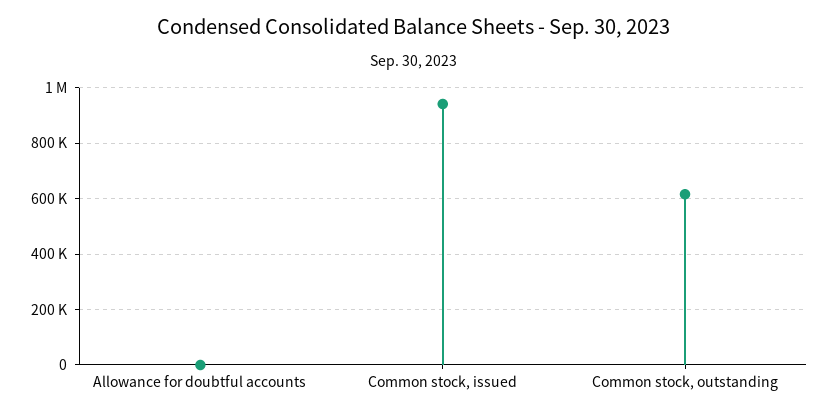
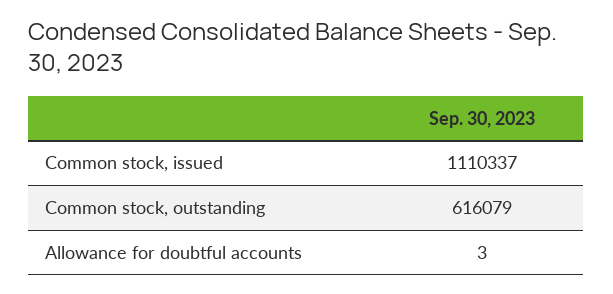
  {
    "Allowance for doubtful accounts": 3,
-   "Common stock, issued": 950000,
+   "Common stock, issued": 1110337,
    "Common stock, outstanding": 616079
  }

